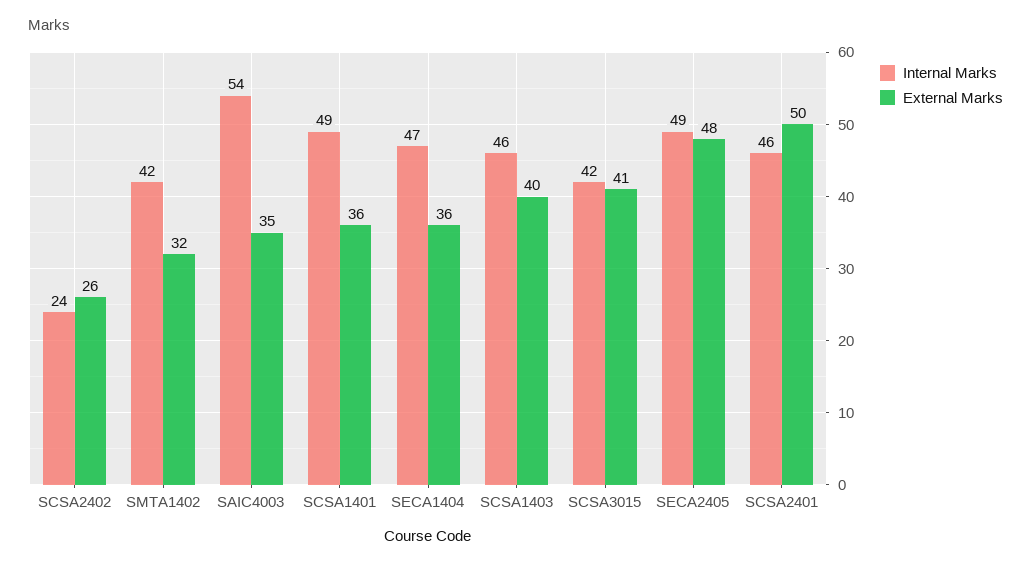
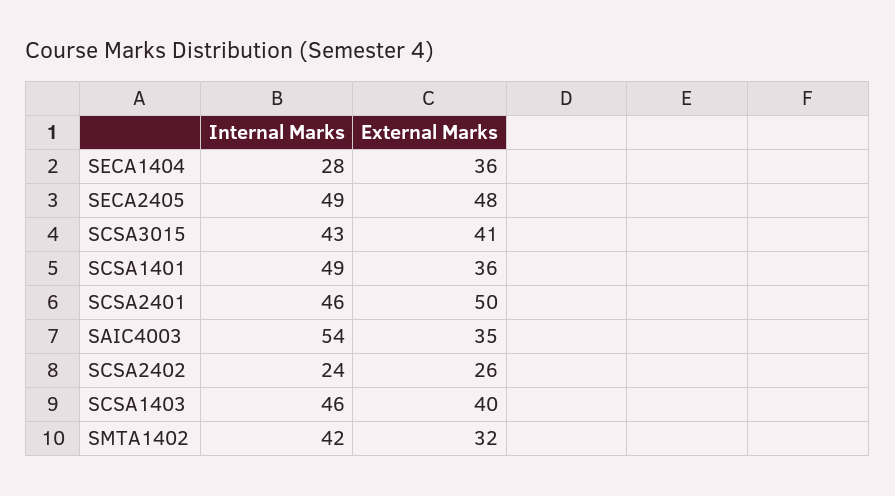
  {
    "Internal Marks": {
      "SCSA2402": 24,
      "SMTA1402": 42,
      "SAIC4003": 54,
      "SCSA1401": 49,
-     "SECA1404": 47,
+     "SECA1404": 28,
      "SCSA1403": 46,
-     "SCSA3015": 42,
+     "SCSA3015": 43,
      "SECA2405": 49,
      "SCSA2401": 46
    },
    "External Marks": {
      "SCSA2402": 26,
      "SMTA1402": 32,
      "SAIC4003": 35,
      "SCSA1401": 36,
      "SECA1404": 36,
      "SCSA1403": 40,
      "SCSA3015": 41,
      "SECA2405": 48,
      "SCSA2401": 50
    }
  }

